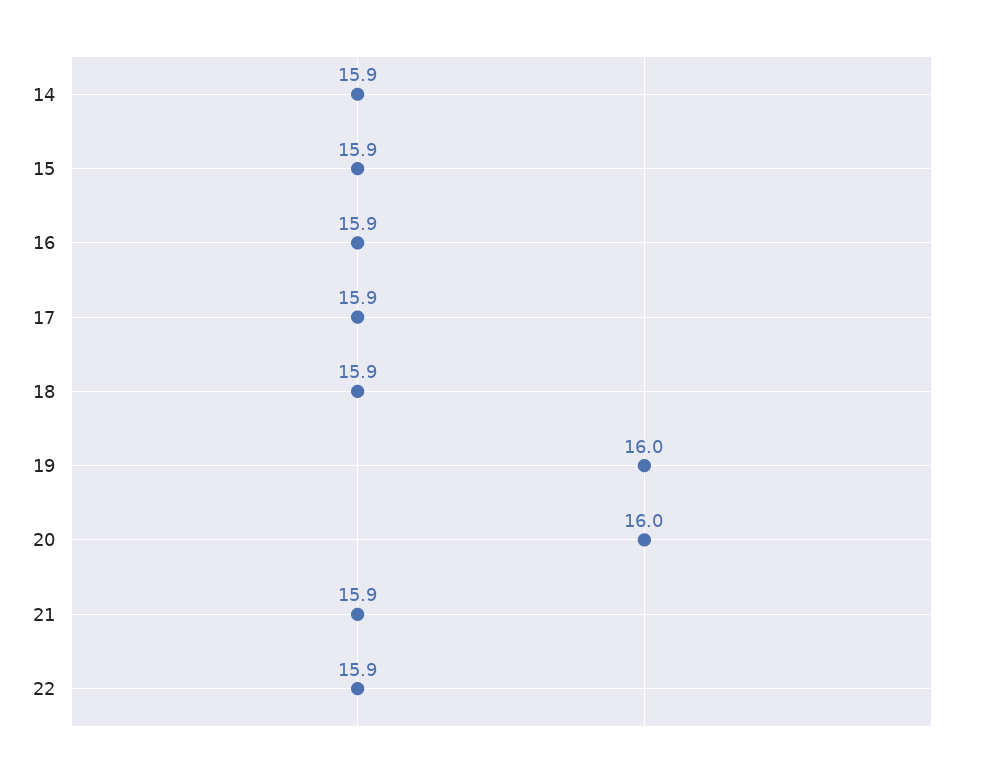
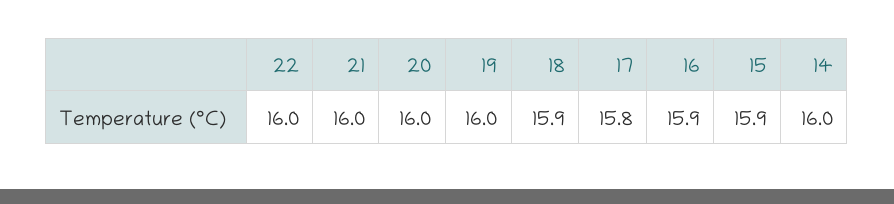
  {
-   "14": 15.9,
+   "14": 16,
    "15": 15.9,
    "16": 15.9,
-   "17": 15.9,
+   "17": 15.8,
    "18": 15.9,
    "19": 16,
    "20": 16,
-   "21": 15.9,
+   "21": 16,
-   "22": 15.9
+   "22": 16
  }

